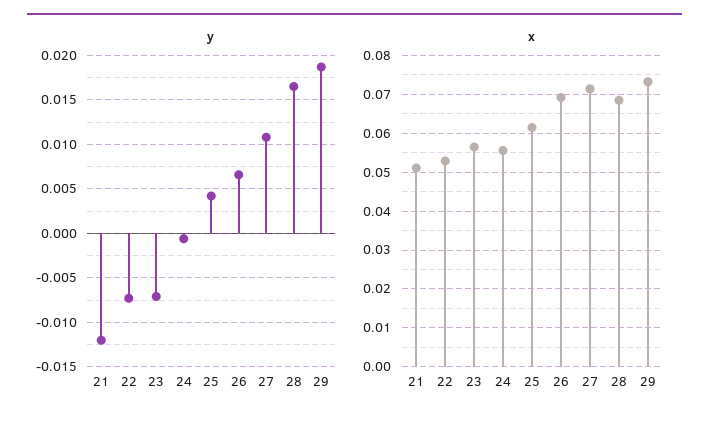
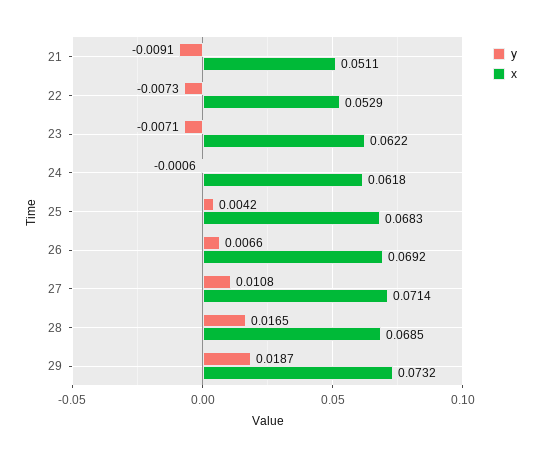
  {
    "y": {
-     "21": -0.012,
+     "21": -0.0091,
      "22": -0.0073,
      "23": -0.0071,
      "24": -0.0006,
      "25": 0.0042,
      "26": 0.0066,
      "27": 0.0108,
      "28": 0.0165,
      "29": 0.0187
    },
    "x": {
      "21": 0.0511,
      "22": 0.0529,
-     "23": 0.056,
+     "23": 0.0622,
-     "24": 0.056,
+     "24": 0.0618,
-     "25": 0.062,
+     "25": 0.0683,
      "26": 0.0692,
      "27": 0.0714,
      "28": 0.0685,
      "29": 0.0732
    }
  }

